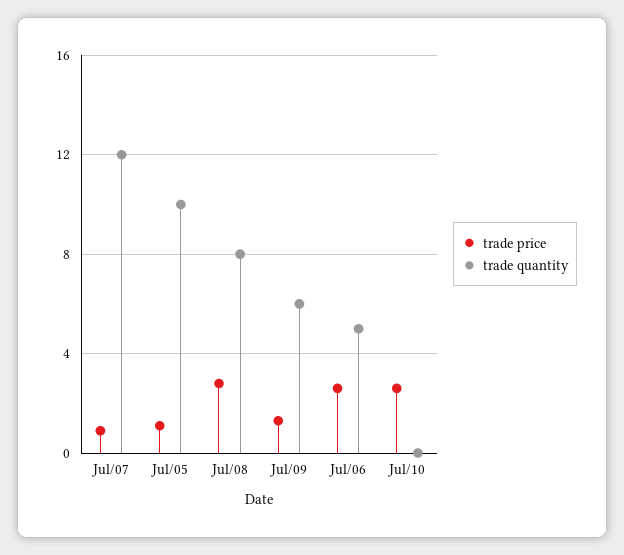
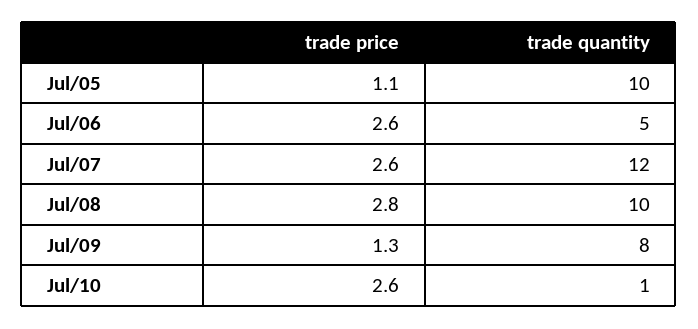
  {
    "trade price": {
-     "Jul/07": 1,
+     "Jul/07": 2.6,
      "Jul/05": 1.1,
      "Jul/08": 2.8,
      "Jul/09": 1.3,
      "Jul/06": 2.6,
      "Jul/10": 2.6
    },
    "trade quantity": {
      "Jul/07": 12,
      "Jul/05": 10,
-     "Jul/08": 8,
+     "Jul/08": 10,
-     "Jul/09": 6,
+     "Jul/09": 8,
      "Jul/06": 5,
-     "Jul/10": 0
+     "Jul/10": 1
    }
  }

